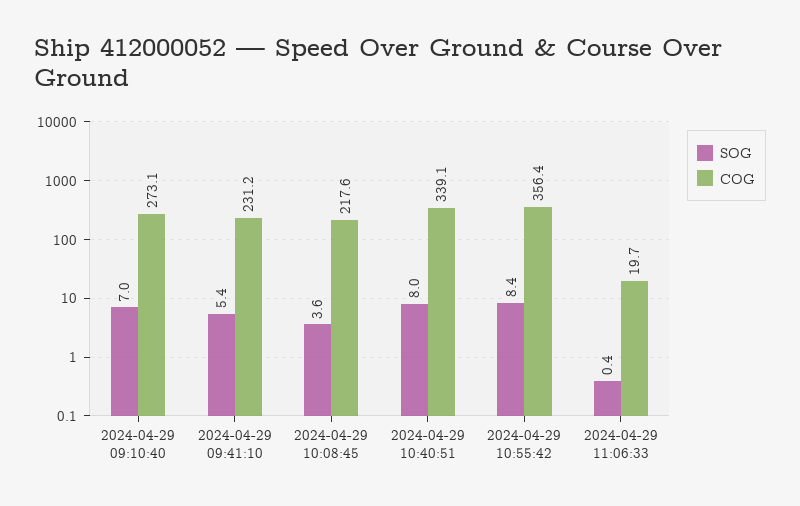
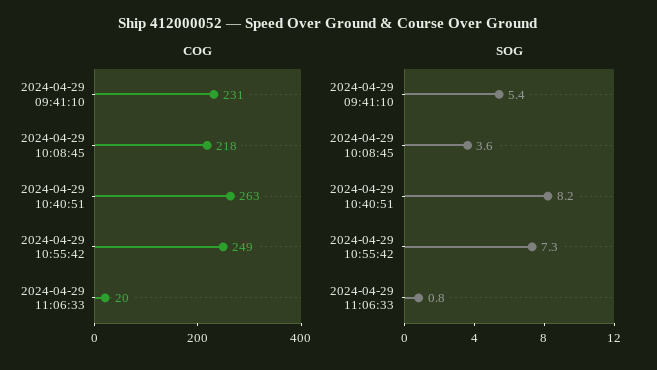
  {
    "SOG": {
-     "2024-04-29 09:10:40": 7,
      "2024-04-29 09:41:10": 5.4,
      "2024-04-29 10:08:45": 3.6,
-     "2024-04-29 10:40:51": 8,
+     "2024-04-29 10:40:51": 8.2,
-     "2024-04-29 10:55:42": 8.4,
+     "2024-04-29 10:55:42": 7.3,
-     "2024-04-29 11:06:33": 0.4
+     "2024-04-29 11:06:33": 0.8
    },
    "COG": {
-     "2024-04-29 09:10:40": 273.1,
      "2024-04-29 09:41:10": 231.2,
      "2024-04-29 10:08:45": 217.6,
-     "2024-04-29 10:40:51": 339.1,
+     "2024-04-29 10:40:51": 263,
-     "2024-04-29 10:55:42": 356.4,
+     "2024-04-29 10:55:42": 249,
      "2024-04-29 11:06:33": 19.7
    }
  }

